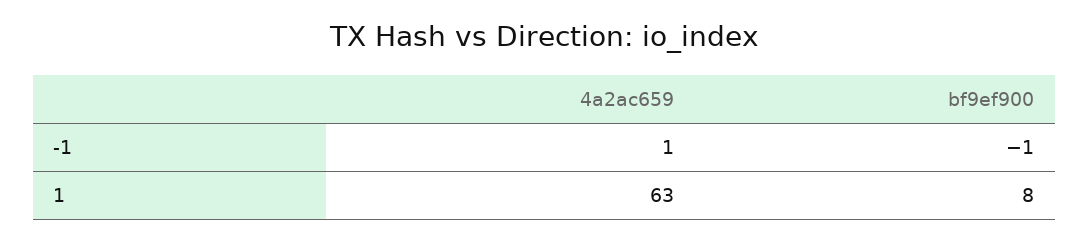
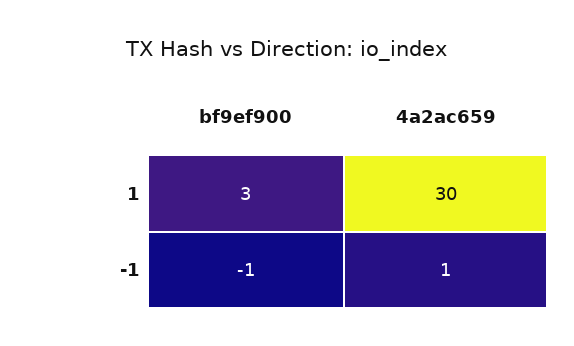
  {
    "4a2ac659": {
      "-1": 1,
-     "1": 63
+     "1": 30
    },
    "bf9ef900": {
      "-1": -1,
-     "1": 8
+     "1": 3
    }
  }

